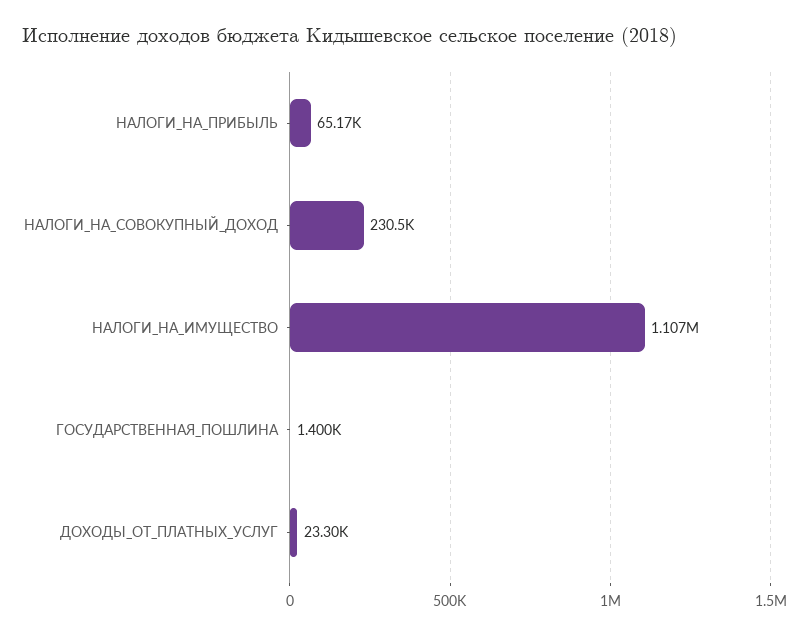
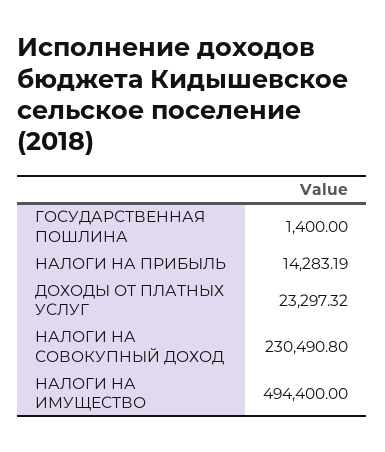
  {
-   "НАЛОГИ_НА_ПРИБЫЛЬ": 65170,
+   "НАЛОГИ_НА_ПРИБЫЛЬ": 14283.19,
    "НАЛОГИ_НА_СОВОКУПНЫЙ_ДОХОД": 230490.8,
-   "НАЛОГИ_НА_ИМУЩЕСТВО": 1107000,
+   "НАЛОГИ_НА_ИМУЩЕСТВО": 494400,
    "ГОСУДАРСТВЕННАЯ_ПОШЛИНА": 1400,
    "ДОХОДЫ_ОТ_ПЛАТНЫХ_УСЛУГ": 23297.32
  }

